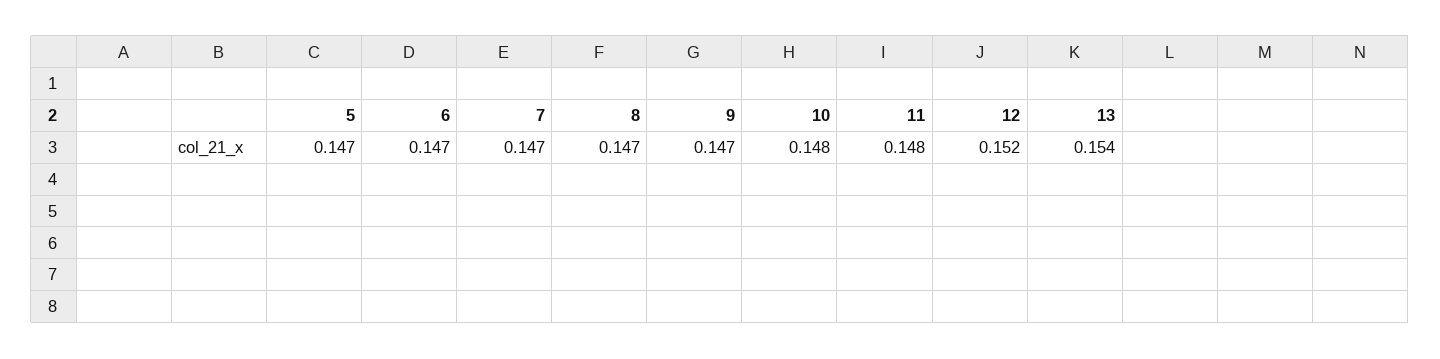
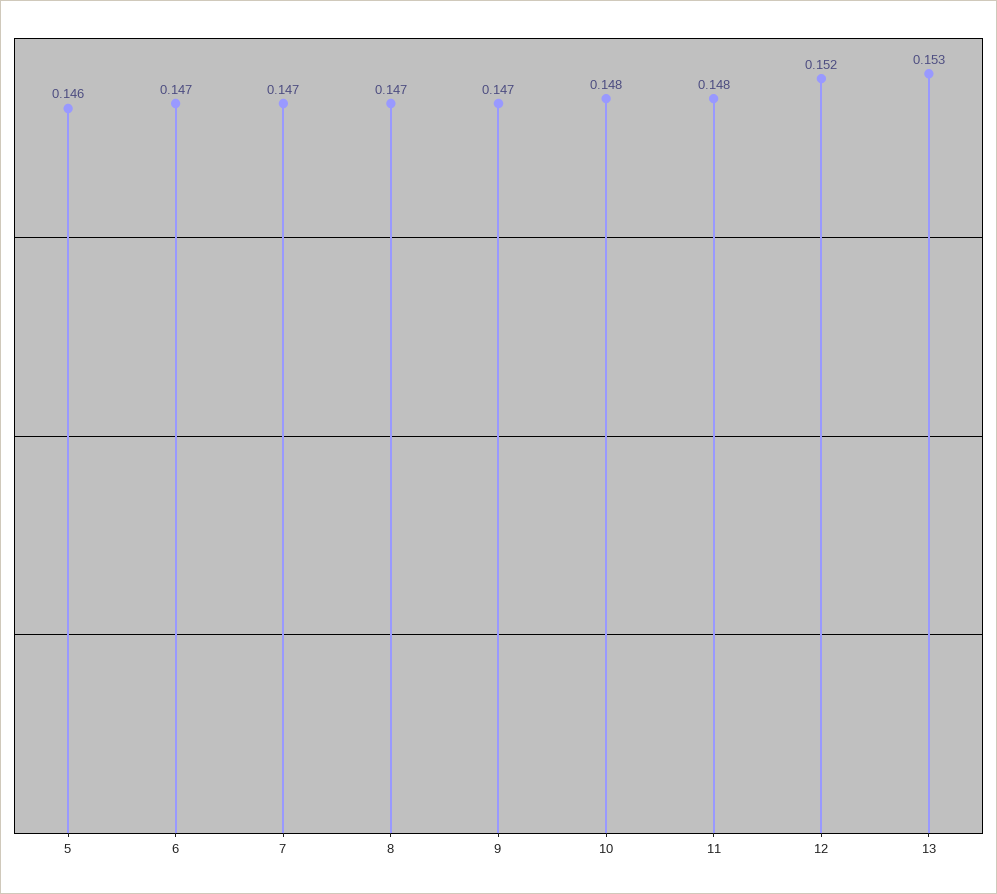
  {
-   "5": 0.147,
+   "5": 0.146,
    "6": 0.147,
    "7": 0.147,
    "8": 0.147,
    "9": 0.147,
    "10": 0.148,
    "11": 0.148,
    "12": 0.152,
-   "13": 0.154
+   "13": 0.153
  }

